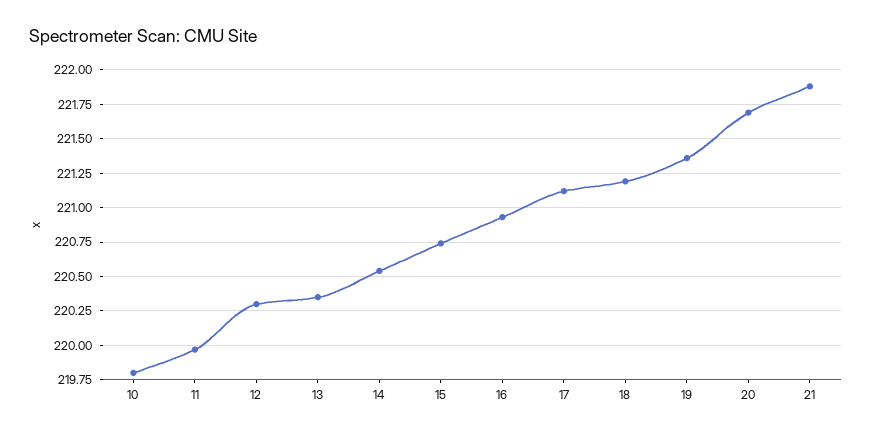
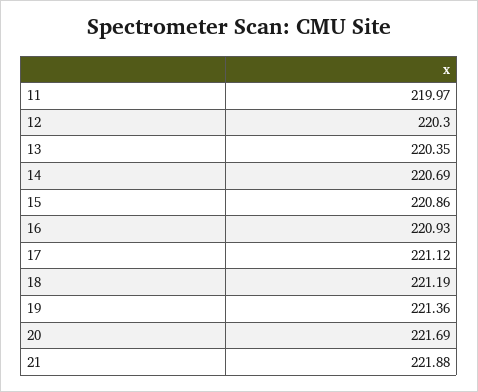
  {
-   "10": 219.8,
    "11": 219.97,
    "12": 220.3,
    "13": 220.35,
-   "14": 220.55,
+   "14": 220.69,
-   "15": 220.75,
+   "15": 220.86,
    "16": 220.93,
    "17": 221.12,
    "18": 221.19,
    "19": 221.36,
    "20": 221.69,
    "21": 221.88
  }

